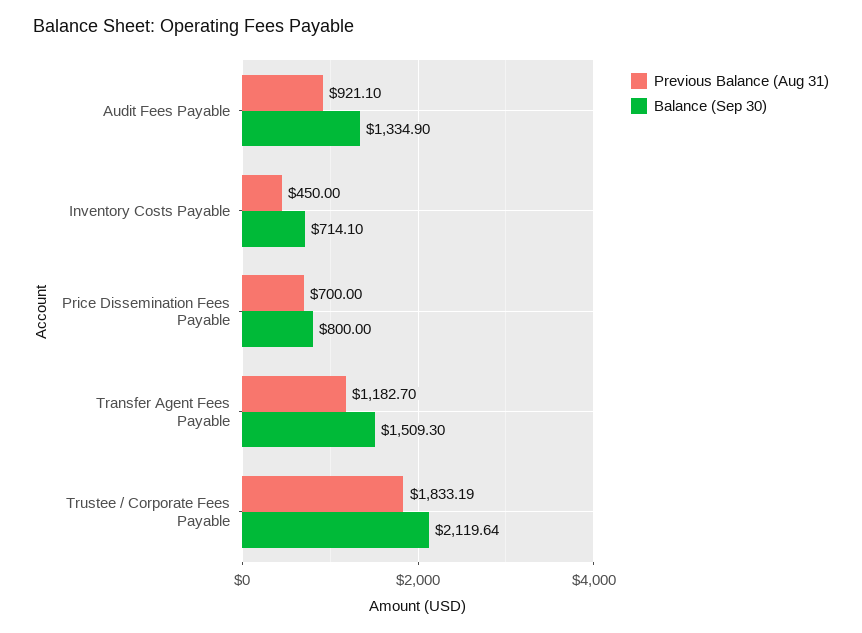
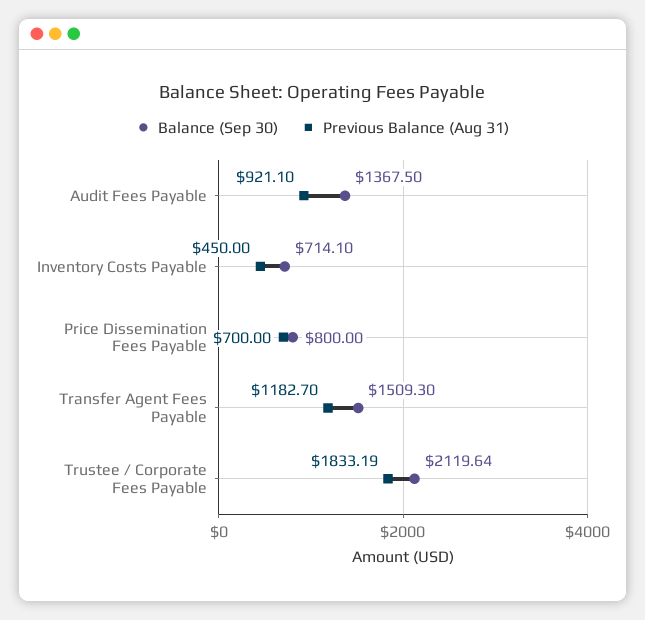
  {
    "Previous Balance (Aug 31)": {
      "Audit Fees Payable": 921.1,
      "Inventory Costs Payable": 450,
      "Price Dissemination Fees Payable": 700,
      "Transfer Agent Fees Payable": 1182.7,
      "Trustee / Corporate Fees Payable": 1833.19
    },
    "Balance (Sep 30)": {
-     "Audit Fees Payable": 1334.9,
+     "Audit Fees Payable": 1367.5,
      "Inventory Costs Payable": 714.1,
      "Price Dissemination Fees Payable": 800,
      "Transfer Agent Fees Payable": 1509.3,
      "Trustee / Corporate Fees Payable": 2119.64
    }
  }

